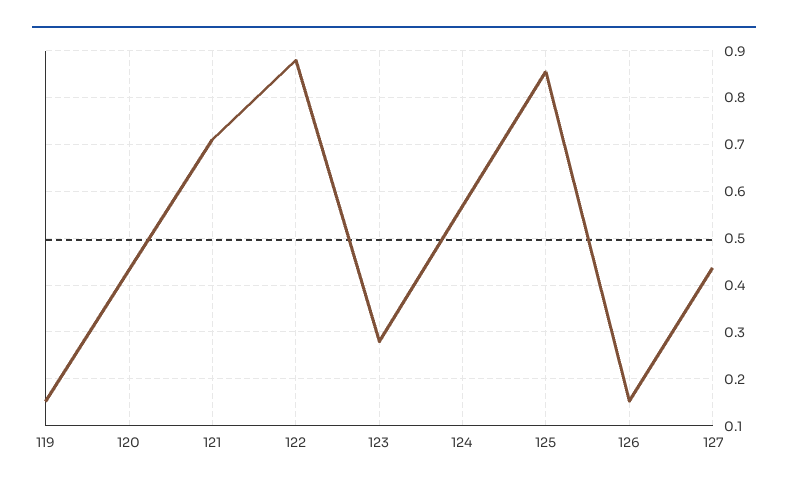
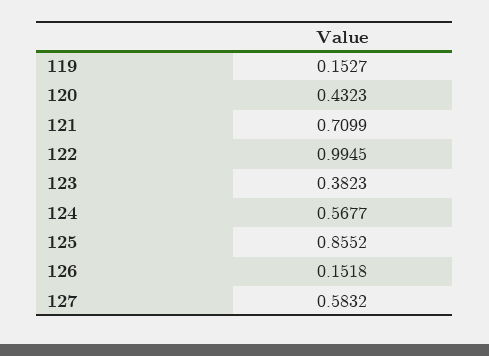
  {
    "119": 0.1527,
    "120": 0.4323,
    "121": 0.7099,
-   "122": 0.88,
+   "122": 0.9945,
-   "123": 0.28,
+   "123": 0.3823,
    "124": 0.5677,
    "125": 0.8552,
    "126": 0.1518,
-   "127": 0.44
+   "127": 0.5832
  }

